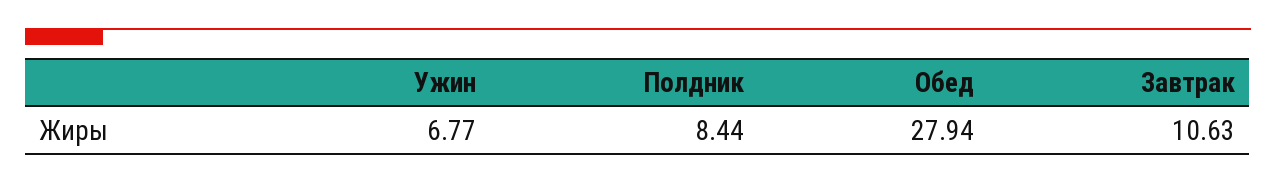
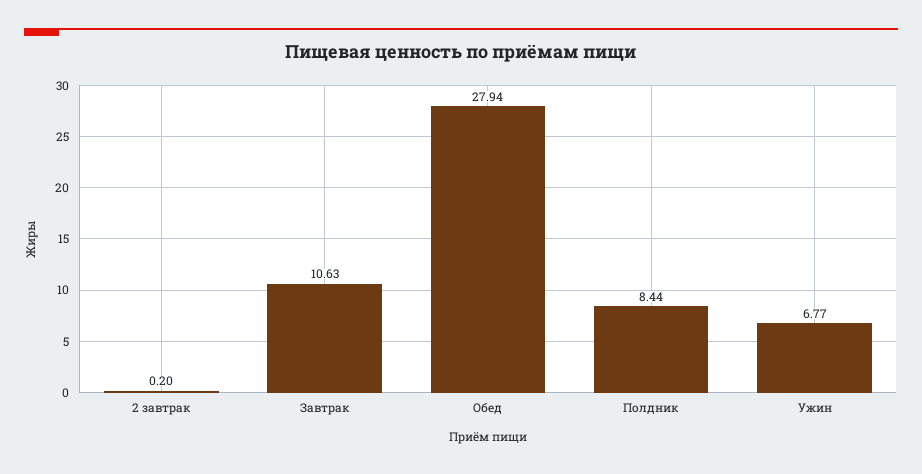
  {
    "Ужин": 6.77,
    "Полдник": 8.44,
    "Обед": 27.94,
-   "Завтрак": 10.63
+   "Завтрак": 10.63,
+   "2 завтрак": 0.2
  }

